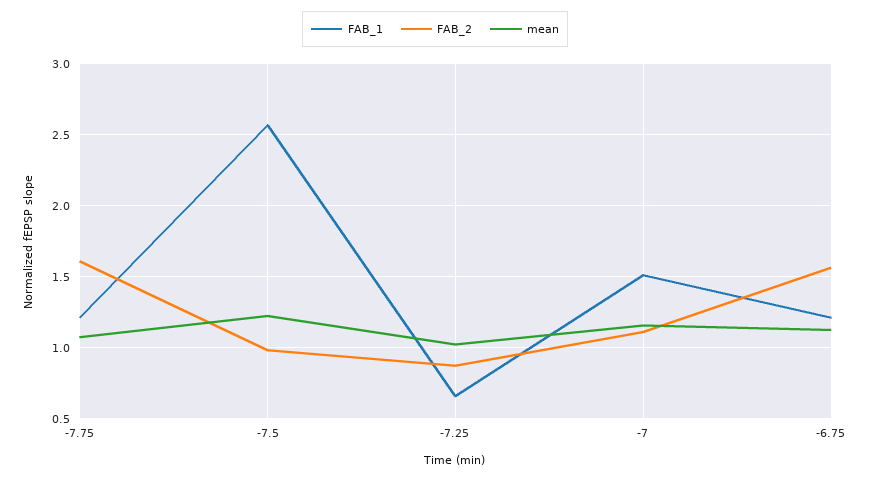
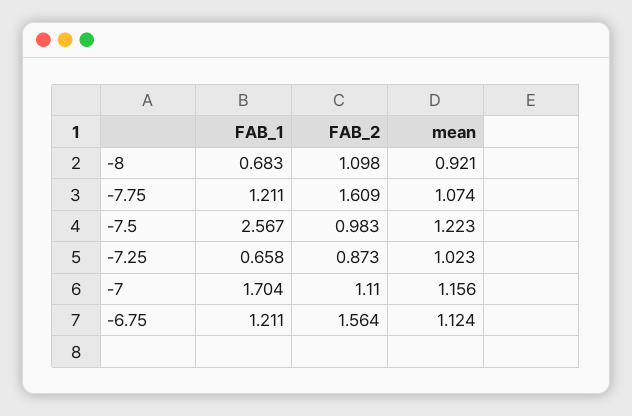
  {
    "FAB_1": {
      "-7.75": 1.211,
      "-7.5": 2.567,
      "-7.25": 0.658,
-     "-7": 1.5,
+     "-7": 1.704,
-     "-6.75": 1.211
+     "-6.75": 1.211,
+     "-8": 0.683
    },
    "FAB_2": {
      "-7.75": 1.609,
      "-7.5": 0.983,
      "-7.25": 0.873,
      "-7": 1.11,
-     "-6.75": 1.564
+     "-6.75": 1.564,
+     "-8": 1.098
    },
    "mean": {
      "-7.75": 1.074,
      "-7.5": 1.223,
      "-7.25": 1.023,
      "-7": 1.156,
-     "-6.75": 1.124
+     "-6.75": 1.124,
+     "-8": 0.921
    }
  }

